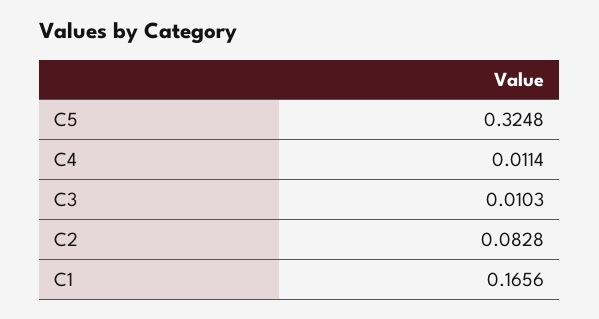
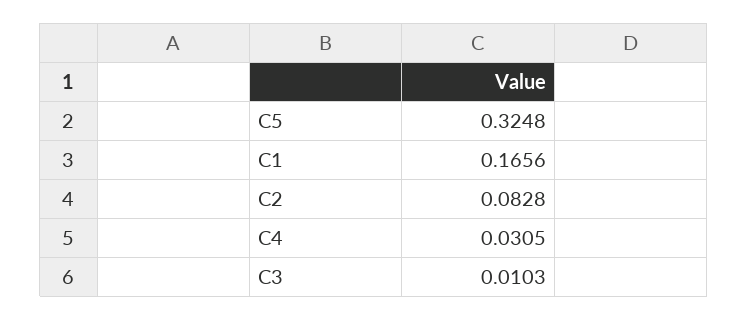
  {
    "C5": 0.3248,
-   "C4": 0.0114,
+   "C4": 0.0305,
    "C3": 0.0103,
    "C2": 0.0828,
    "C1": 0.1656
  }

